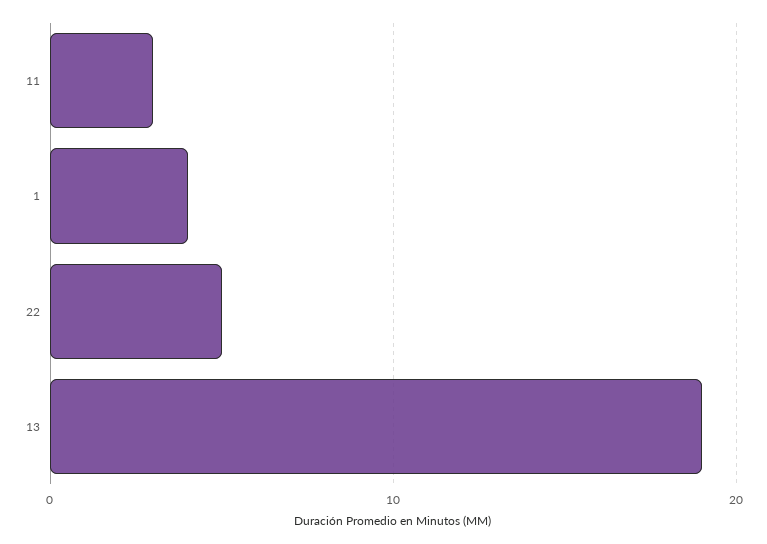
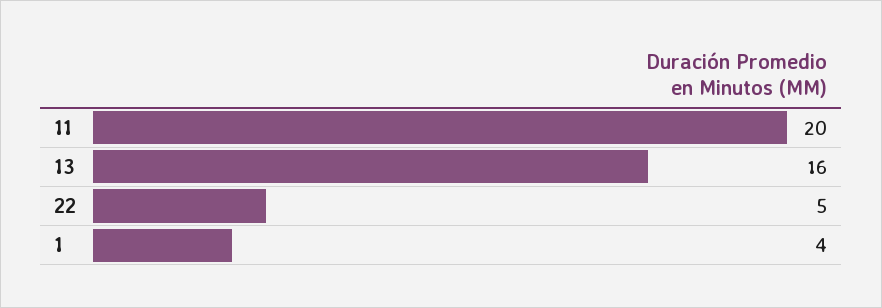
  {
-   "11": 3,
+   "11": 20,
    "1": 4,
    "22": 5,
-   "13": 19
+   "13": 16
  }

